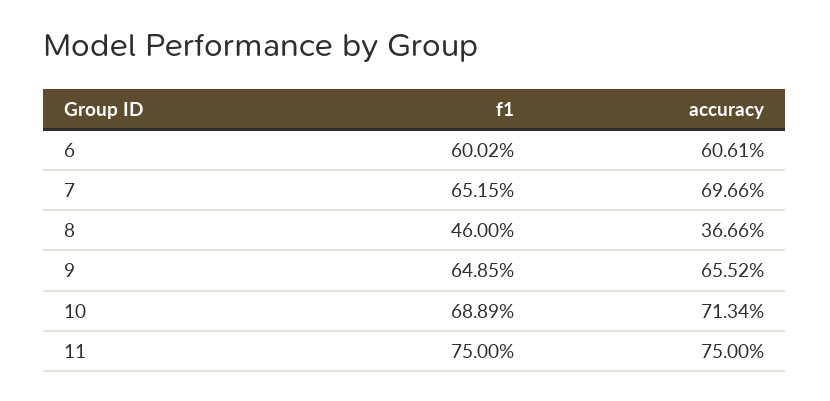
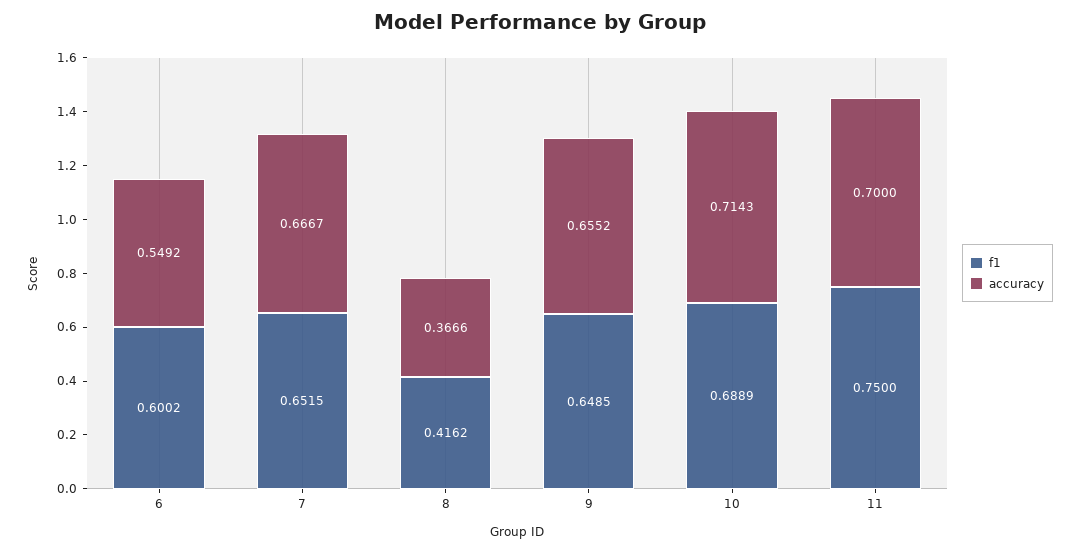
  {
    "f1": {
      "6": 0.6002,
      "7": 0.6515,
-     "8": 0.46,
+     "8": 0.4162,
      "9": 0.6485,
      "10": 0.6889,
      "11": 0.75
    },
    "accuracy": {
-     "6": 0.6061,
+     "6": 0.5492,
-     "7": 0.6966,
+     "7": 0.6667,
      "8": 0.3666,
      "9": 0.6552,
-     "10": 0.7134,
+     "10": 0.7143,
-     "11": 0.75
+     "11": 0.7
    }
  }

